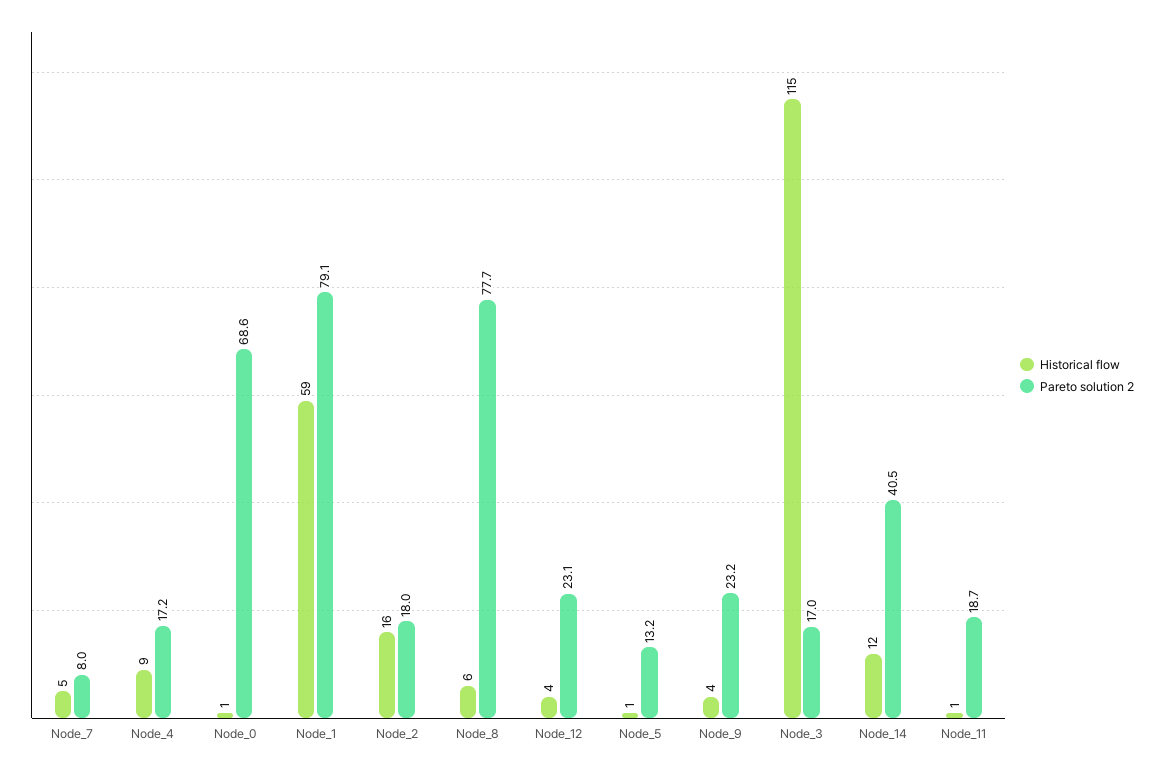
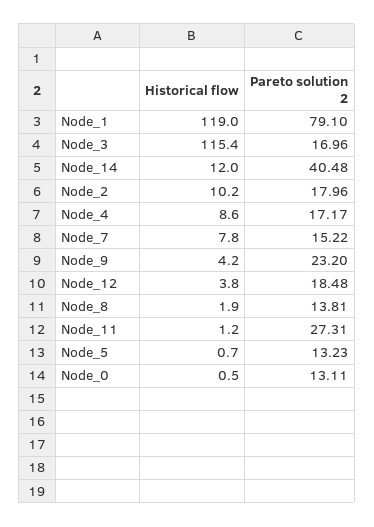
  {
    "Historical flow": {
-     "Node_7": 5,
+     "Node_7": 7.8,
      "Node_4": 8.6,
      "Node_0": 0.5,
-     "Node_1": 59,
+     "Node_1": 119,
-     "Node_2": 16,
+     "Node_2": 10.2,
-     "Node_8": 6,
+     "Node_8": 1.9,
      "Node_12": 3.8,
      "Node_5": 0.7,
      "Node_9": 4.2,
      "Node_3": 115.4,
      "Node_14": 12,
      "Node_11": 1.2
    },
    "Pareto solution 2": {
-     "Node_7": 8,
+     "Node_7": 15.22,
      "Node_4": 17.17,
-     "Node_0": 68.6,
+     "Node_0": 13.11,
      "Node_1": 79.1,
      "Node_2": 17.96,
-     "Node_8": 77.7,
+     "Node_8": 13.81,
-     "Node_12": 23.1,
+     "Node_12": 18.48,
      "Node_5": 13.23,
      "Node_9": 23.2,
      "Node_3": 16.96,
      "Node_14": 40.48,
-     "Node_11": 18.7
+     "Node_11": 27.31
    }
  }

